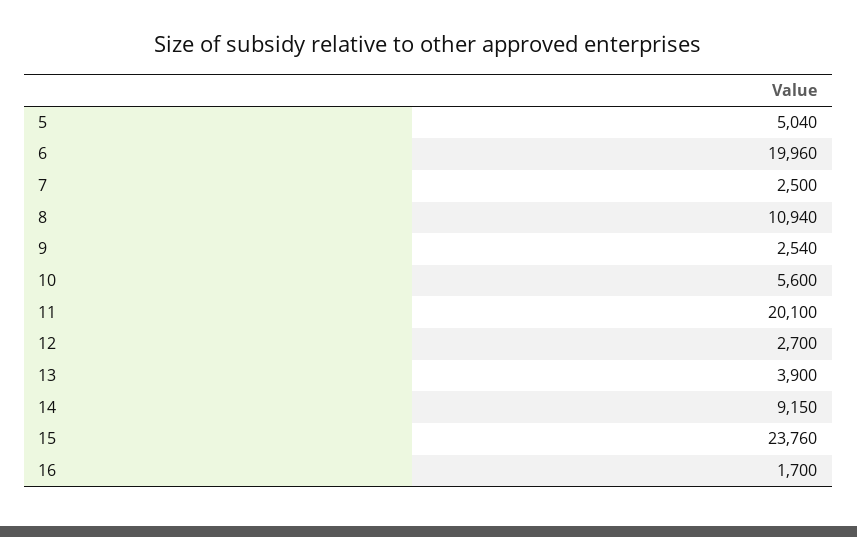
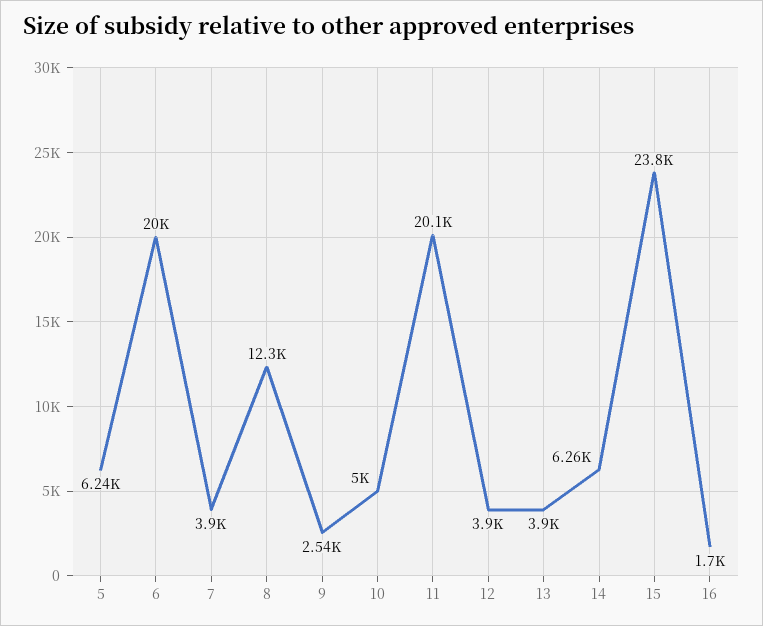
  {
-   "5": 5040,
+   "5": 6240,
    "6": 19960,
-   "7": 2500,
+   "7": 3900,
-   "8": 10940,
+   "8": 12300,
    "9": 2540,
-   "10": 5600,
+   "10": 5000,
    "11": 20100,
-   "12": 2700,
+   "12": 3900,
    "13": 3900,
-   "14": 9150,
+   "14": 6260,
    "15": 23760,
    "16": 1700
  }

